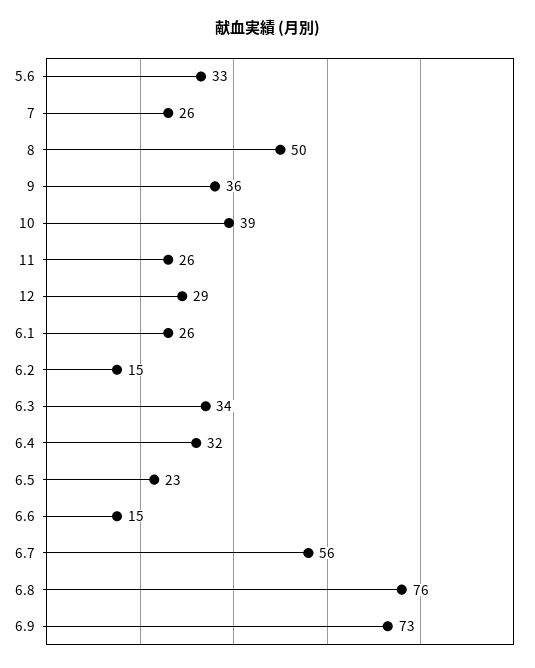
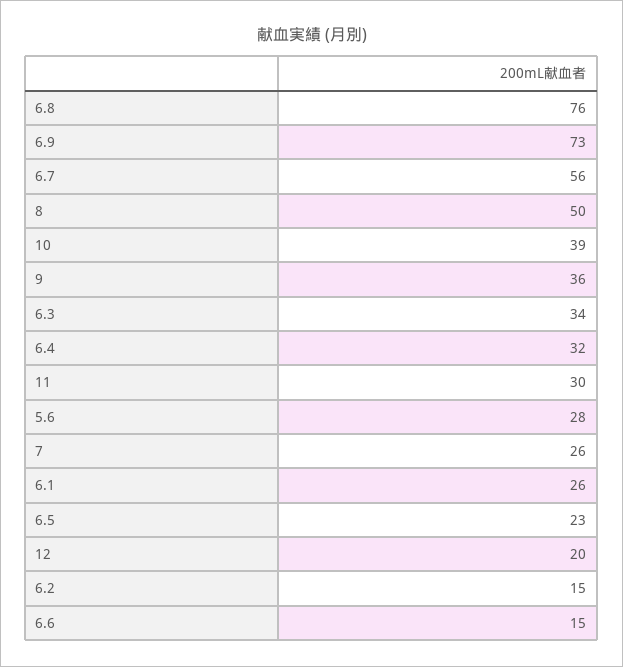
  {
-   "5.6": 33,
+   "5.6": 28,
    "7": 26,
    "8": 50,
    "9": 36,
    "10": 39,
-   "11": 26,
+   "11": 30,
-   "12": 29,
+   "12": 20,
    "6.1": 26,
    "6.2": 15,
    "6.3": 34,
    "6.4": 32,
    "6.5": 23,
    "6.6": 15,
    "6.7": 56,
    "6.8": 76,
    "6.9": 73
  }

